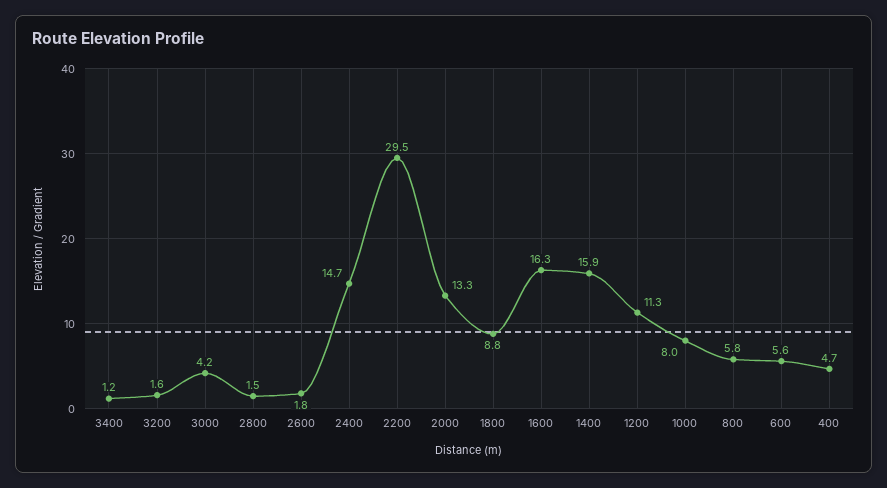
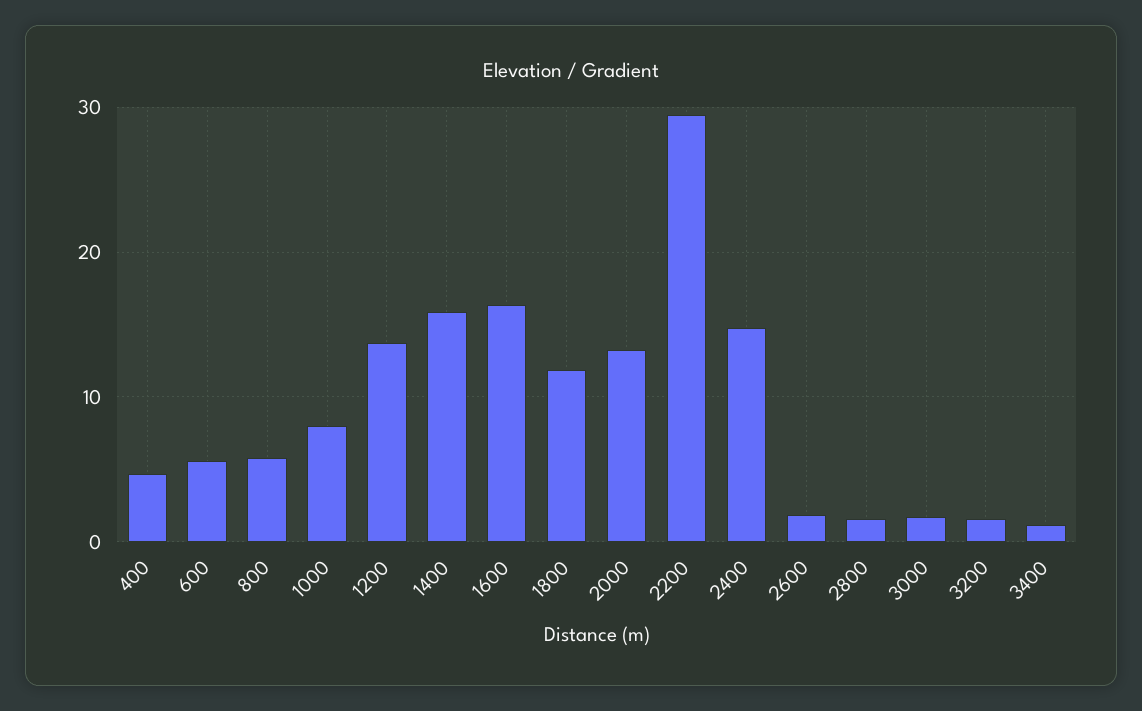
  {
    "3400": 1.2,
    "3200": 1.6,
-   "3000": 4.2,
+   "3000": 2,
    "2800": 1.5,
    "2600": 1.8,
    "2400": 14.7,
    "2200": 29.5,
    "2000": 13.3,
-   "1800": 8.8,
+   "1800": 12,
    "1600": 16.3,
    "1400": 15.9,
-   "1200": 11.3,
+   "1200": 14,
    "1000": 8,
    "800": 5.8,
    "600": 5.6,
    "400": 4.7
  }

